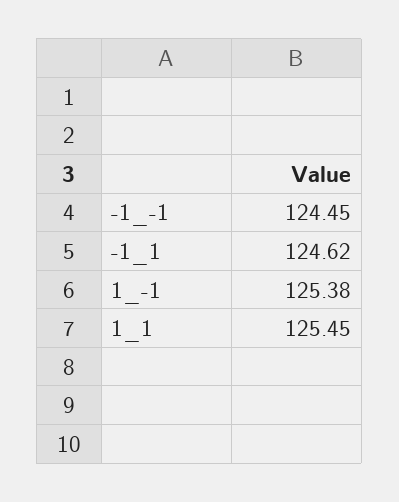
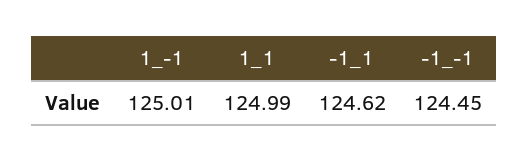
  {
    "-1_-1": 124.45,
    "-1_1": 124.62,
-   "1_-1": 125.38,
+   "1_-1": 125.01,
-   "1_1": 125.45
+   "1_1": 124.99
  }

